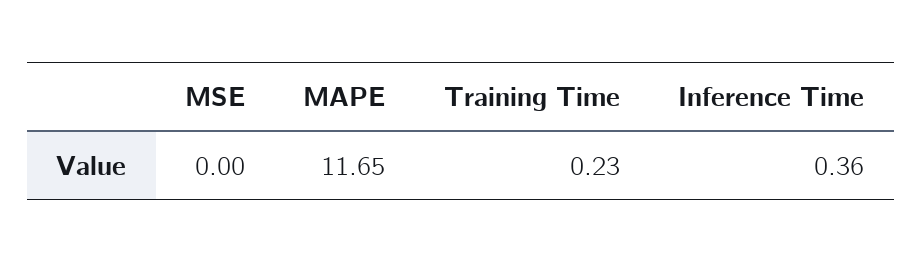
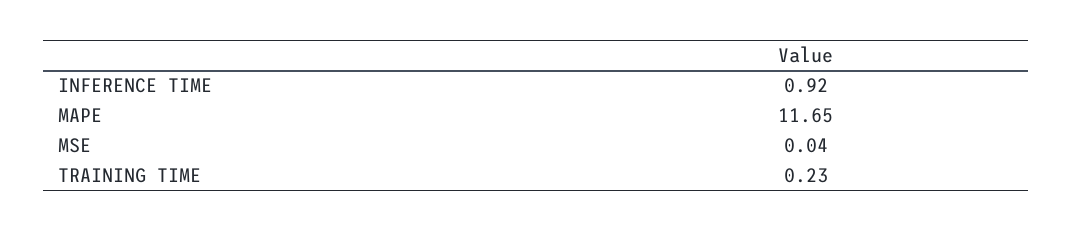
  {
-   "MSE": 0,
+   "MSE": 0.04,
    "MAPE": 11.65,
    "Training Time": 0.23,
-   "Inference Time": 0.36
+   "Inference Time": 0.92
  }

